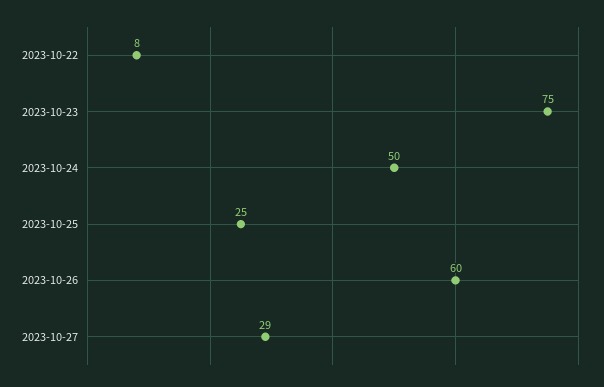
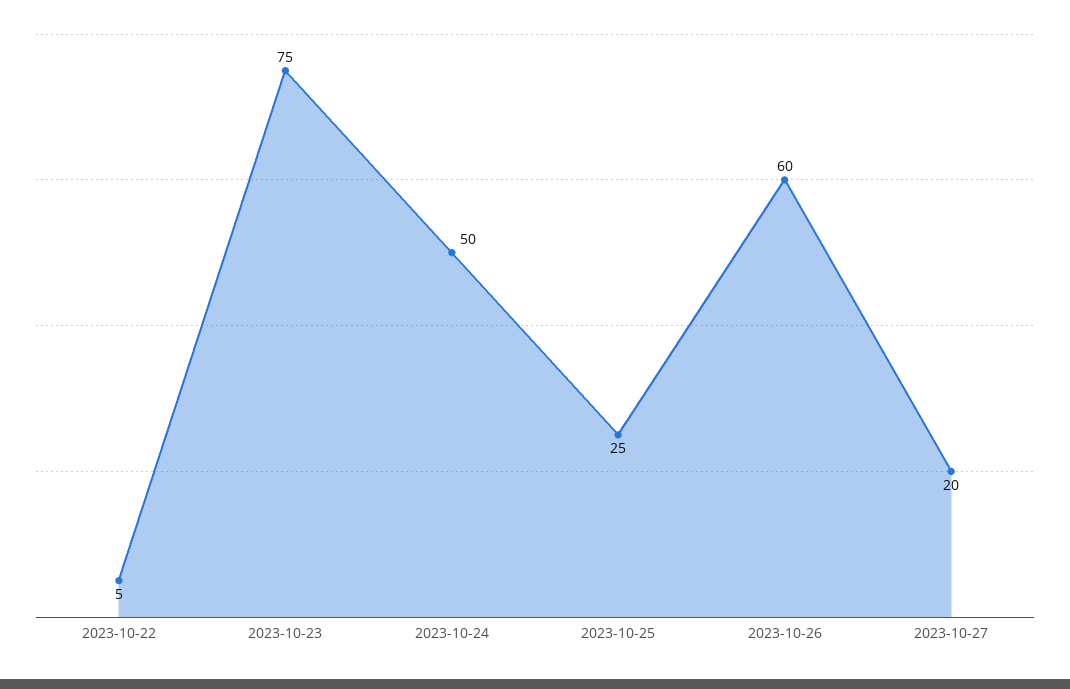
  {
-   "2023-10-22": 8,
+   "2023-10-22": 5,
    "2023-10-23": 75,
    "2023-10-24": 50,
    "2023-10-25": 25,
    "2023-10-26": 60,
-   "2023-10-27": 29
+   "2023-10-27": 20
  }

